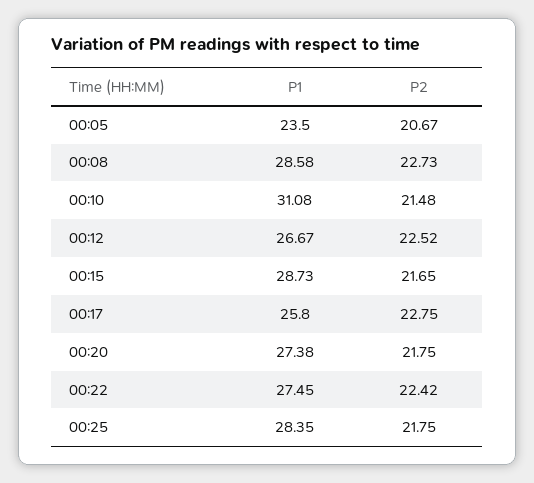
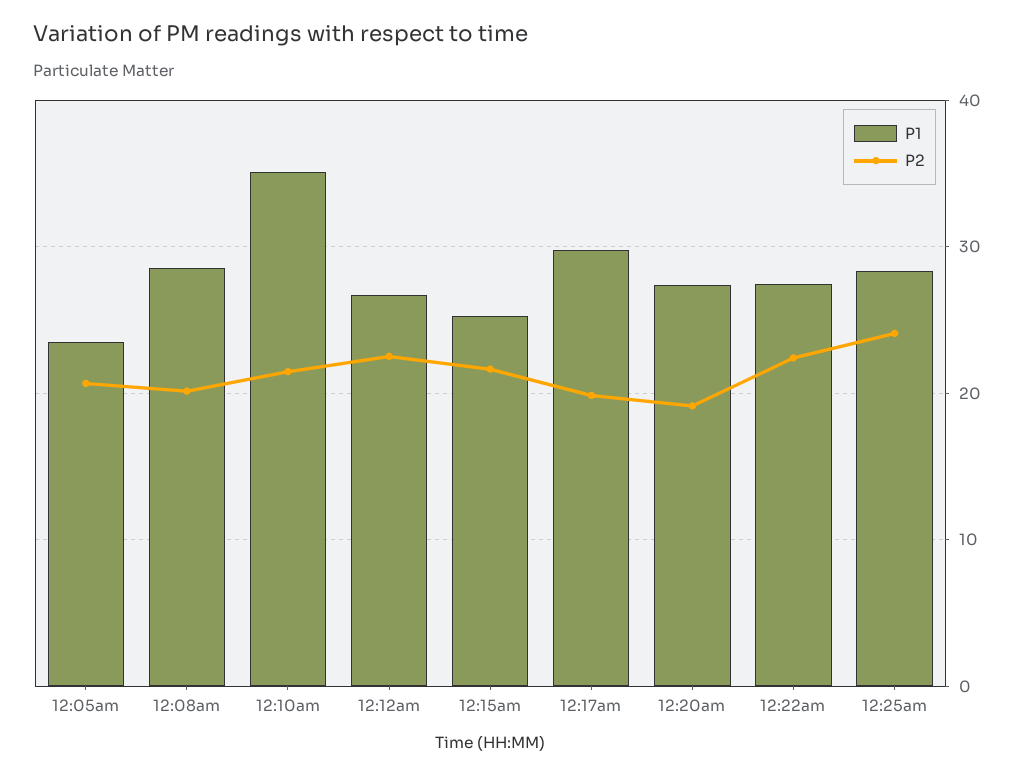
  {
    "P1": {
      "00:05": 23.5,
      "00:08": 28.58,
-     "00:10": 31.08,
+     "00:10": 35,
      "00:12": 26.67,
-     "00:15": 28.73,
+     "00:15": 25,
-     "00:17": 25.8,
+     "00:17": 30,
      "00:20": 27.38,
      "00:22": 27.45,
      "00:25": 28.35
    },
    "P2": {
      "00:05": 20.67,
-     "00:08": 22.73,
+     "00:08": 20,
      "00:10": 21.48,
      "00:12": 22.52,
      "00:15": 21.65,
-     "00:17": 22.75,
+     "00:17": 20,
-     "00:20": 21.75,
+     "00:20": 19,
      "00:22": 22.42,
-     "00:25": 21.75
+     "00:25": 24
    }
  }

